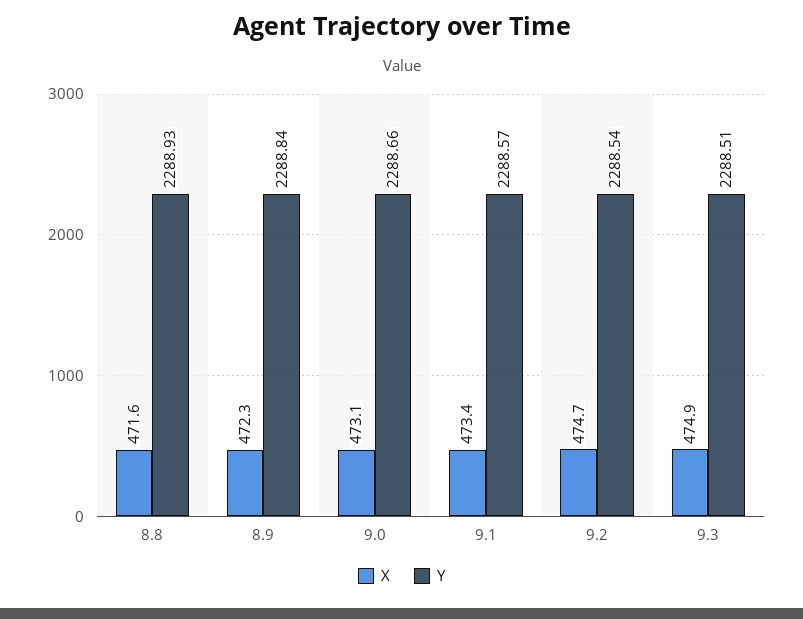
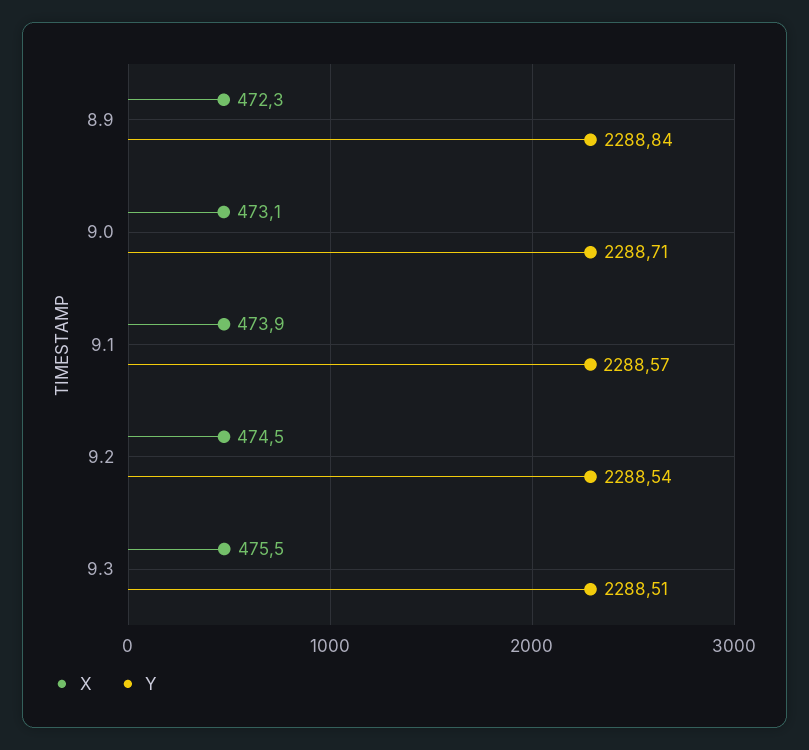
  {
    "X": {
-     "8.8": 471.6,
      "8.9": 472.3,
      "9.0": 473.1,
-     "9.1": 473.4,
+     "9.1": 473.9,
-     "9.2": 474.7,
+     "9.2": 474.5,
-     "9.3": 474.9
+     "9.3": 475.5
    },
    "Y": {
-     "8.8": 2288.93,
      "8.9": 2288.84,
-     "9.0": 2288.66,
+     "9.0": 2288.71,
      "9.1": 2288.57,
      "9.2": 2288.54,
      "9.3": 2288.51
    }
  }

